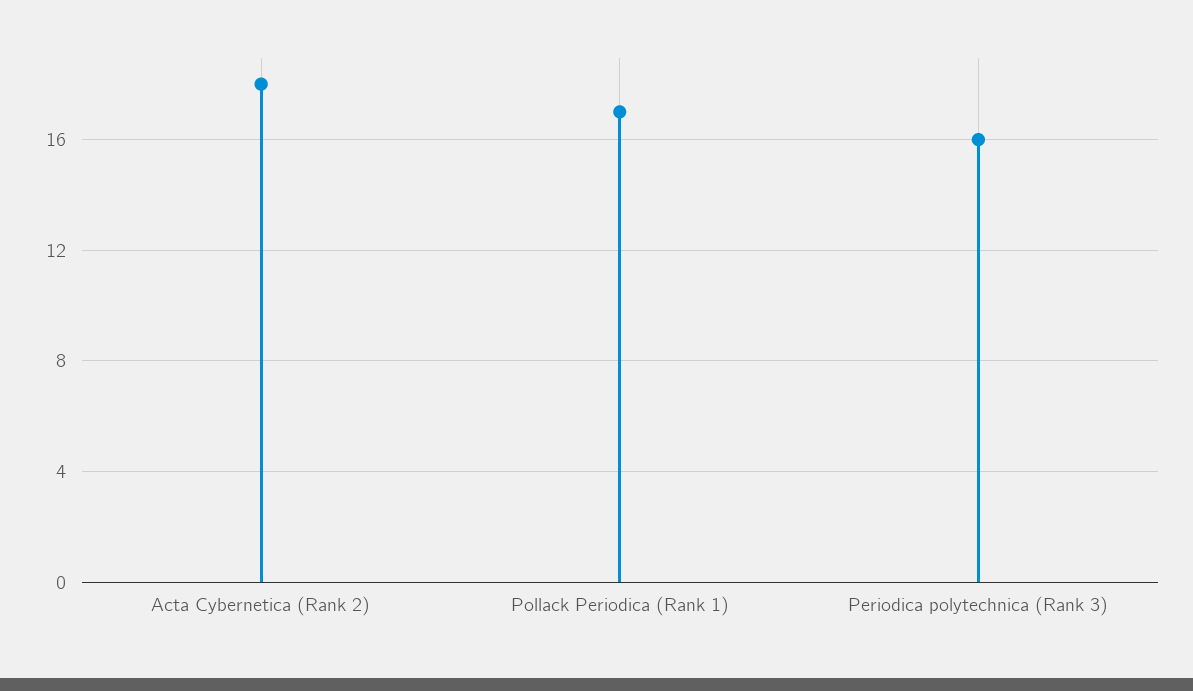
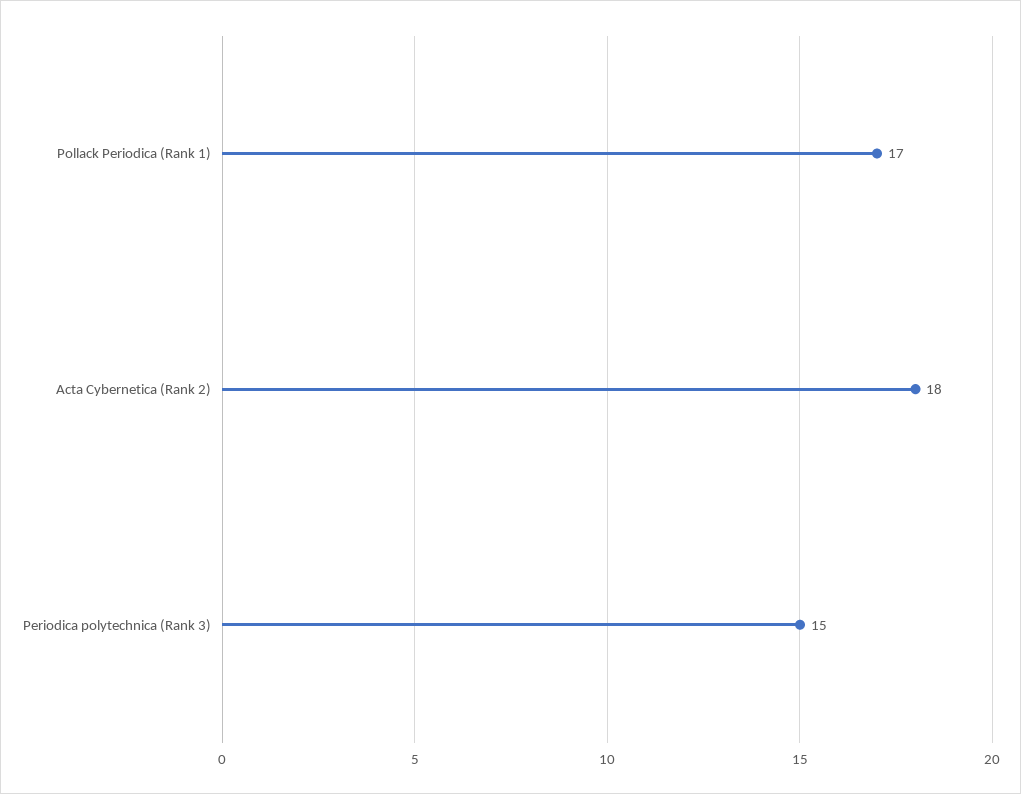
  {
    "Acta Cybernetica (Rank 2)": 18,
    "Pollack Periodica (Rank 1)": 17,
-   "Periodica polytechnica (Rank 3)": 16
+   "Periodica polytechnica (Rank 3)": 15
  }

